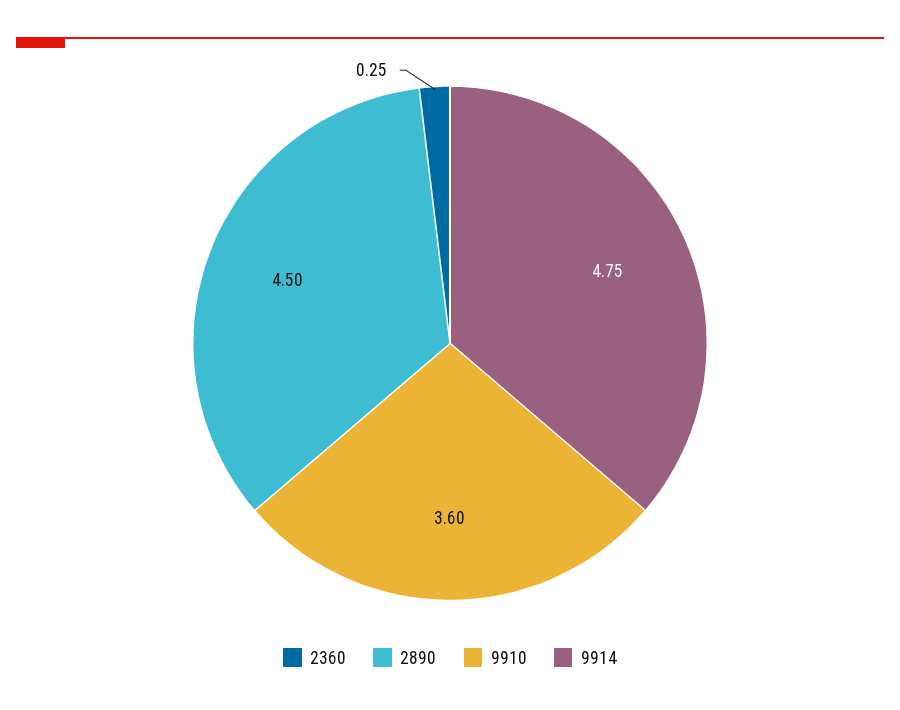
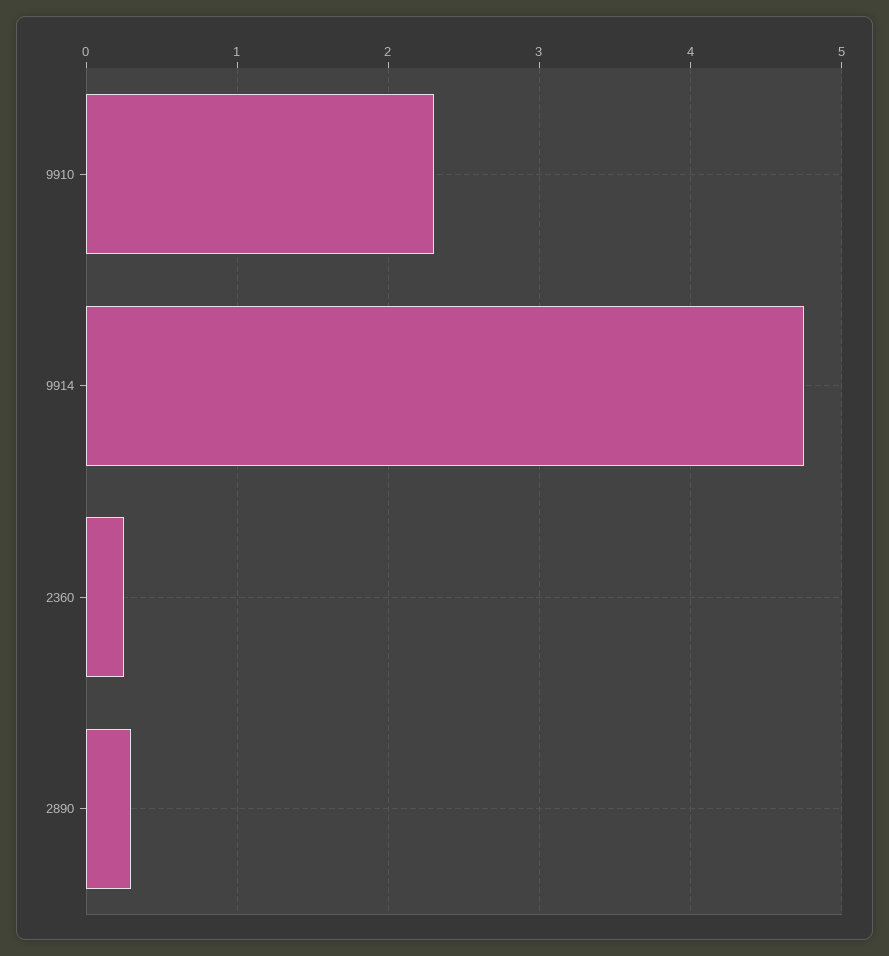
  {
    "2360": 0.25,
-   "2890": 4.5,
+   "2890": 0.3,
-   "9910": 3.6,
+   "9910": 2.3,
    "9914": 4.75
  }

